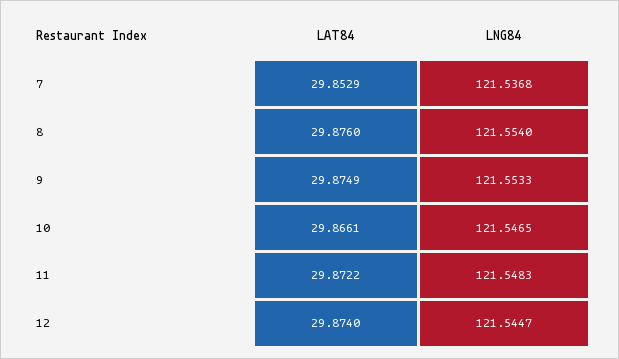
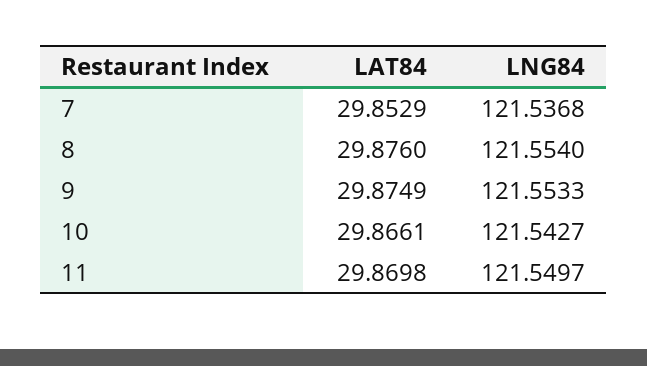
  {
    "LAT84": {
      "7": 29.8529,
      "8": 29.876,
      "9": 29.8749,
      "10": 29.8661,
-     "11": 29.8722,
+     "11": 29.8698
-     "12": 29.874
    },
    "LNG84": {
      "7": 121.5368,
      "8": 121.554,
      "9": 121.5533,
-     "10": 121.5465,
+     "10": 121.5427,
-     "11": 121.5483,
+     "11": 121.5497
-     "12": 121.5447
    }
  }

